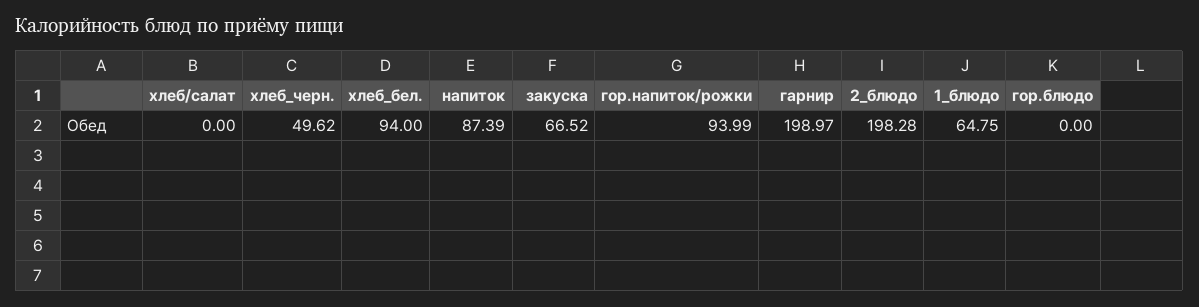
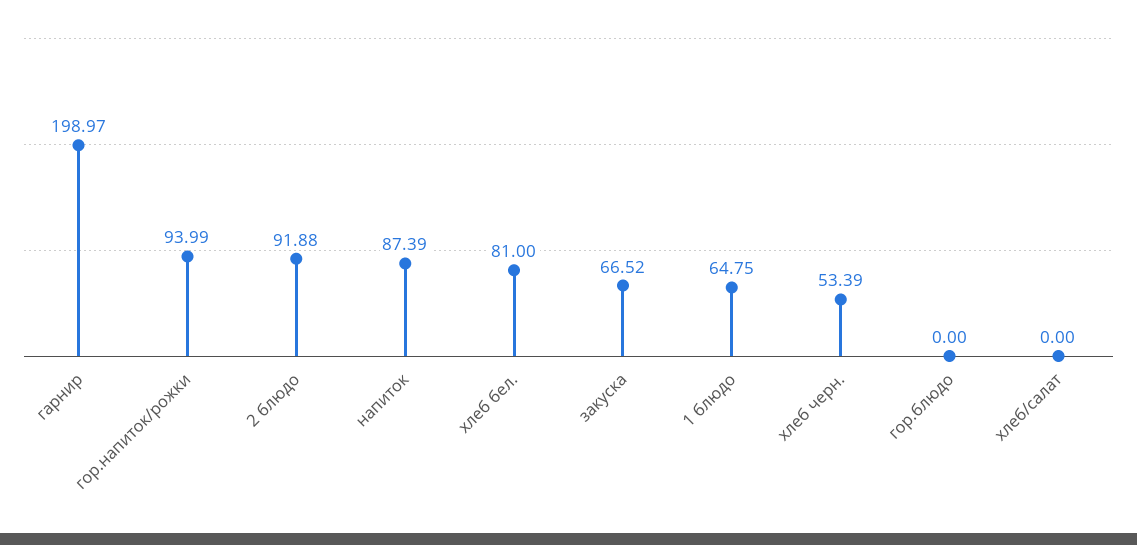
  {
    "хлеб/салат": 0,
-   "хлеб_черн.": 49.62,
+   "хлеб_черн.": 53.39,
-   "хлеб_бел.": 94,
+   "хлеб_бел.": 81,
    "напиток": 87.39,
    "закуска": 66.52,
    "гор.напиток/рожки": 93.99,
    "гарнир": 198.97,
-   "2_блюдо": 198.28,
+   "2_блюдо": 91.88,
    "1_блюдо": 64.75,
    "гор.блюдо": 0
  }

